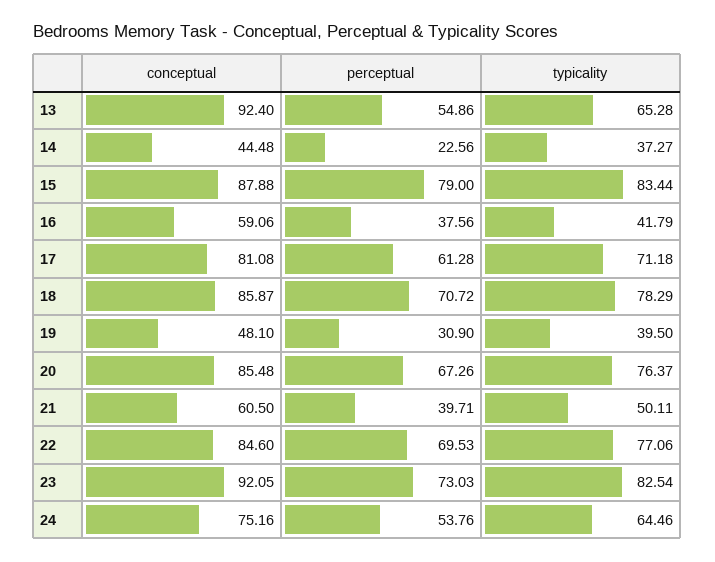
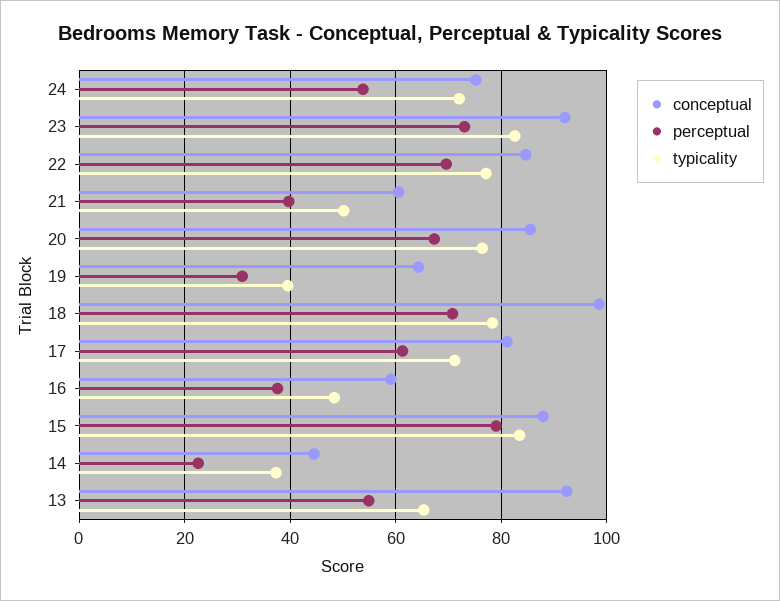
  {
    "conceptual": {
      "13": 92.4,
      "14": 44.48,
      "15": 87.88,
      "16": 59.06,
      "17": 81.08,
-     "18": 85.87,
+     "18": 98,
-     "19": 48.1,
+     "19": 64,
      "20": 85.48,
      "21": 60.5,
      "22": 84.6,
      "23": 92.05,
      "24": 75.16
    },
    "perceptual": {
      "13": 54.86,
      "14": 22.56,
      "15": 79,
      "16": 37.56,
      "17": 61.28,
      "18": 70.72,
      "19": 30.9,
      "20": 67.26,
      "21": 39.71,
      "22": 69.53,
      "23": 73.03,
      "24": 53.76
    },
    "typicality": {
      "13": 65.28,
      "14": 37.27,
      "15": 83.44,
-     "16": 41.79,
+     "16": 48,
      "17": 71.18,
      "18": 78.29,
      "19": 39.5,
      "20": 76.37,
      "21": 50.11,
      "22": 77.06,
      "23": 82.54,
-     "24": 64.46
+     "24": 72
    }
  }

